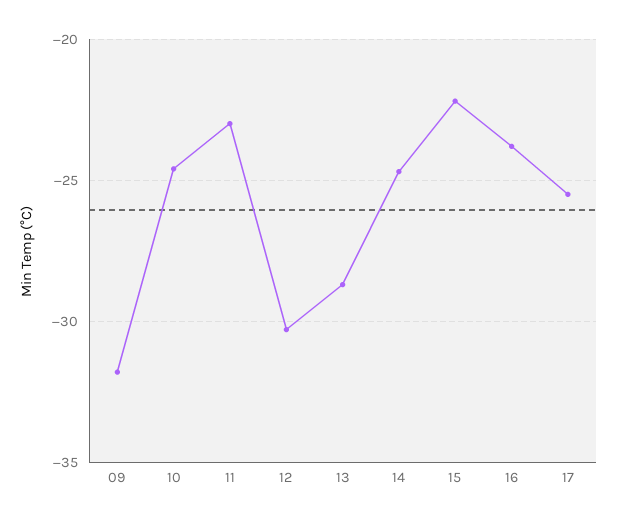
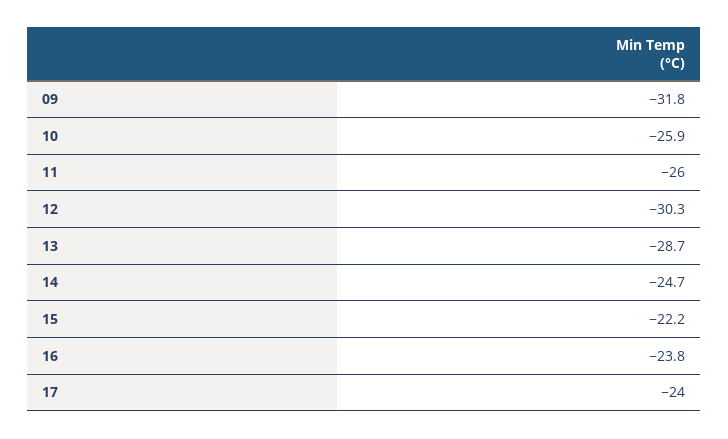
  {
    "09": -31.8,
-   "10": -24.5,
+   "10": -25.9,
-   "11": -23,
+   "11": -26,
    "12": -30.3,
    "13": -28.7,
    "14": -24.7,
    "15": -22.2,
    "16": -23.8,
-   "17": -25.5
+   "17": -24
  }

